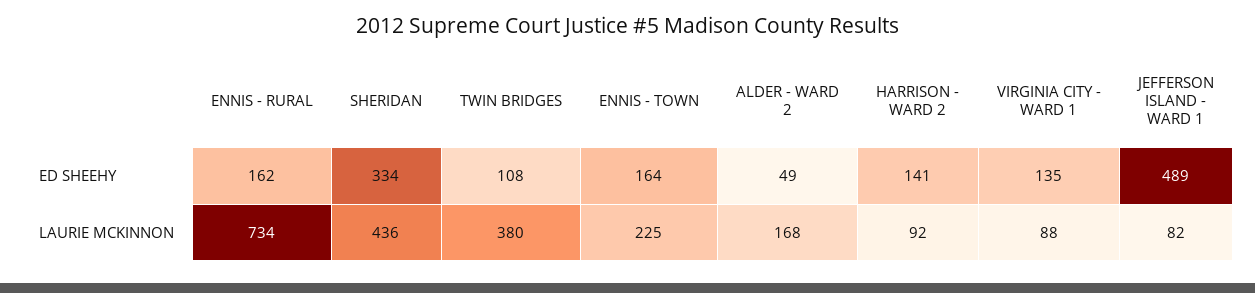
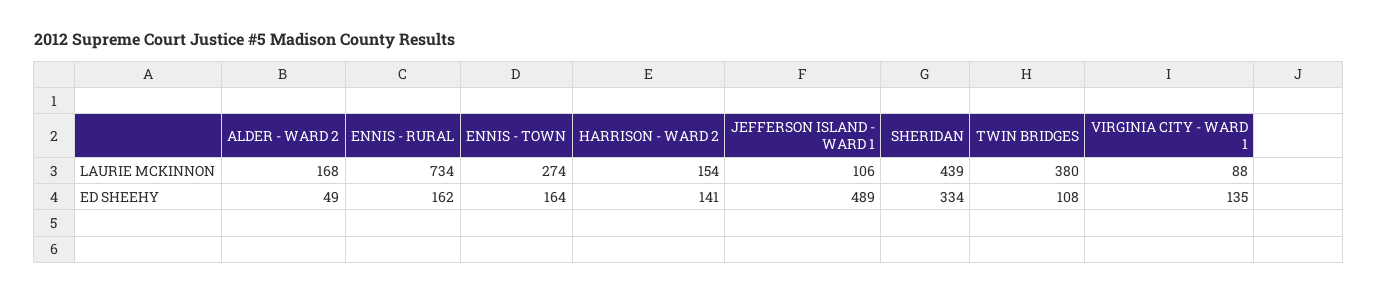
  {
    "ENNIS - RURAL": {
      "ED SHEEHY": 162,
      "LAURIE MCKINNON": 734
    },
    "SHERIDAN": {
      "ED SHEEHY": 334,
-     "LAURIE MCKINNON": 436
+     "LAURIE MCKINNON": 439
    },
    "TWIN BRIDGES": {
      "ED SHEEHY": 108,
      "LAURIE MCKINNON": 380
    },
    "ENNIS - TOWN": {
      "ED SHEEHY": 164,
-     "LAURIE MCKINNON": 225
+     "LAURIE MCKINNON": 274
    },
    "ALDER - WARD 2": {
      "ED SHEEHY": 49,
      "LAURIE MCKINNON": 168
    },
    "HARRISON - WARD 2": {
      "ED SHEEHY": 141,
-     "LAURIE MCKINNON": 92
+     "LAURIE MCKINNON": 154
    },
    "VIRGINIA CITY - WARD 1": {
      "ED SHEEHY": 135,
      "LAURIE MCKINNON": 88
    },
    "JEFFERSON ISLAND - WARD 1": {
      "ED SHEEHY": 489,
-     "LAURIE MCKINNON": 82
+     "LAURIE MCKINNON": 106
    }
  }

